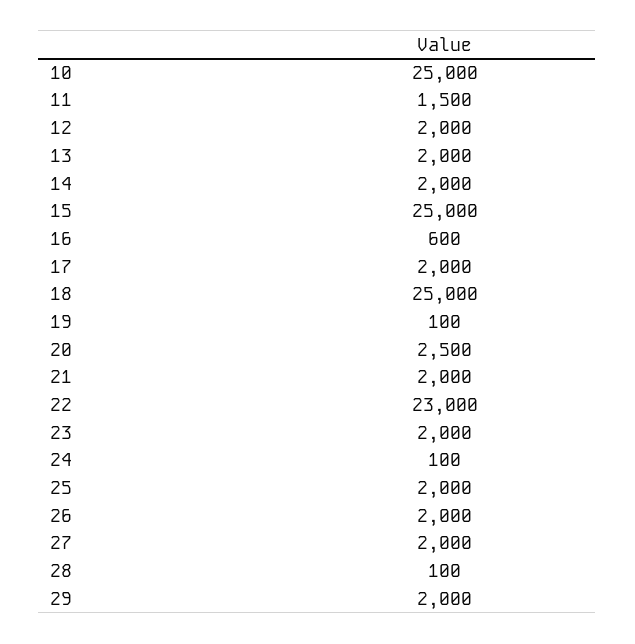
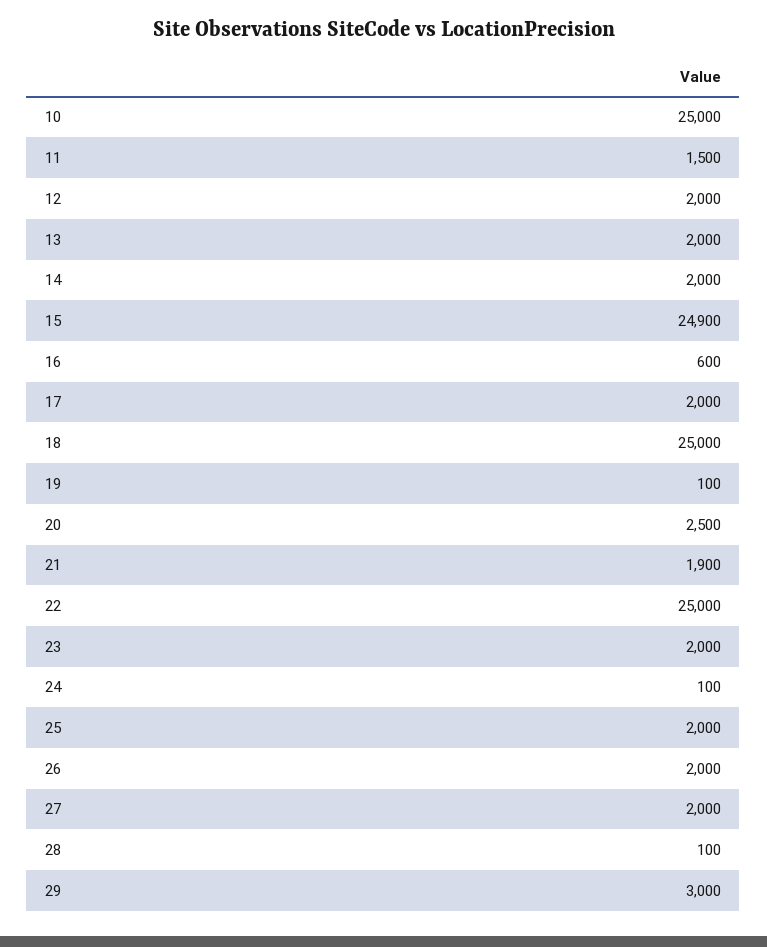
  {
    "10": 25000,
    "11": 1500,
    "12": 2000,
    "13": 2000,
    "14": 2000,
-   "15": 25000,
+   "15": 24900,
    "16": 600,
    "17": 2000,
    "18": 25000,
    "19": 100,
    "20": 2500,
-   "21": 2000,
+   "21": 1900,
-   "22": 23000,
+   "22": 25000,
    "23": 2000,
    "24": 100,
    "25": 2000,
    "26": 2000,
    "27": 2000,
    "28": 100,
-   "29": 2000
+   "29": 3000
  }

